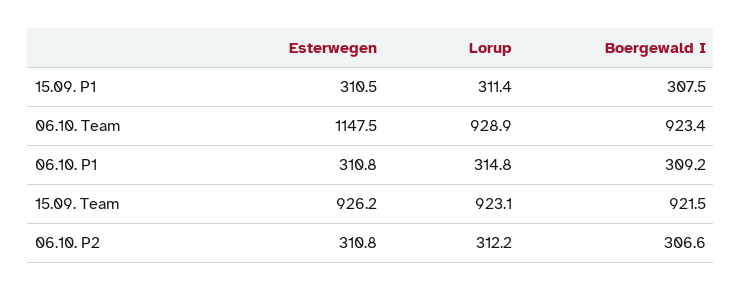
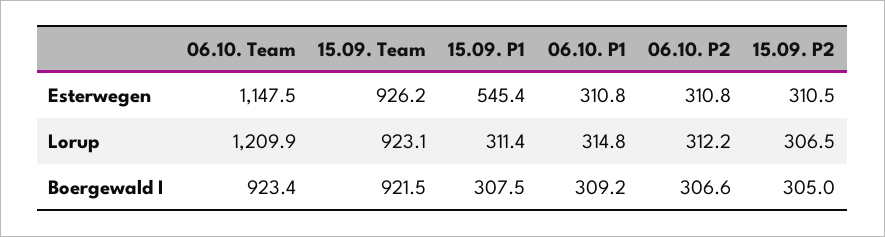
  {
    "Esterwegen": {
-     "15.09. P1": 310.5,
+     "15.09. P1": 545.4,
      "06.10. Team": 1147.5,
      "06.10. P1": 310.8,
      "15.09. Team": 926.2,
-     "06.10. P2": 310.8
+     "06.10. P2": 310.8,
+     "15.09. P2": 310.5
    },
    "Lorup": {
      "15.09. P1": 311.4,
-     "06.10. Team": 928.9,
+     "06.10. Team": 1209.9,
      "06.10. P1": 314.8,
      "15.09. Team": 923.1,
-     "06.10. P2": 312.2
+     "06.10. P2": 312.2,
+     "15.09. P2": 306.5
    },
    "Boergewald I": {
      "15.09. P1": 307.5,
      "06.10. Team": 923.4,
      "06.10. P1": 309.2,
      "15.09. Team": 921.5,
-     "06.10. P2": 306.6
+     "06.10. P2": 306.6,
+     "15.09. P2": 305
    }
  }

